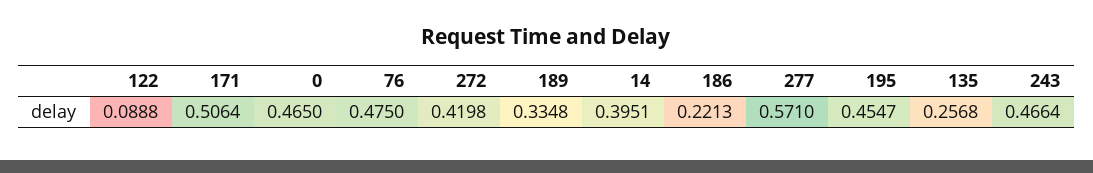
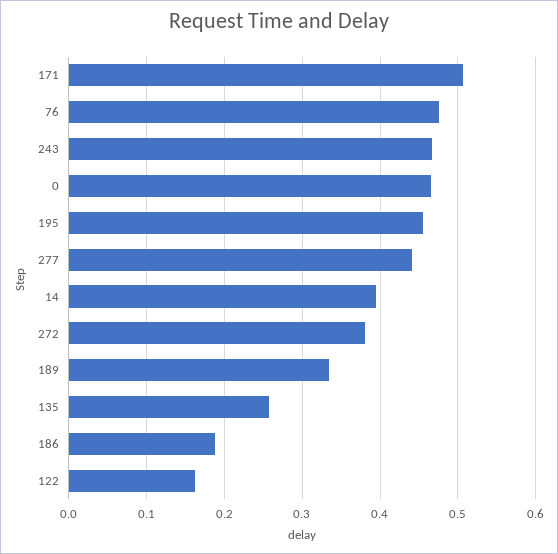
  {
-   "122": 0.0888,
+   "122": 0.16,
    "171": 0.5064,
    "0": 0.465,
    "76": 0.475,
-   "272": 0.4198,
+   "272": 0.38,
    "189": 0.3348,
    "14": 0.3951,
-   "186": 0.2213,
+   "186": 0.19,
-   "277": 0.571,
+   "277": 0.44,
    "195": 0.4547,
    "135": 0.2568,
    "243": 0.4664
  }

